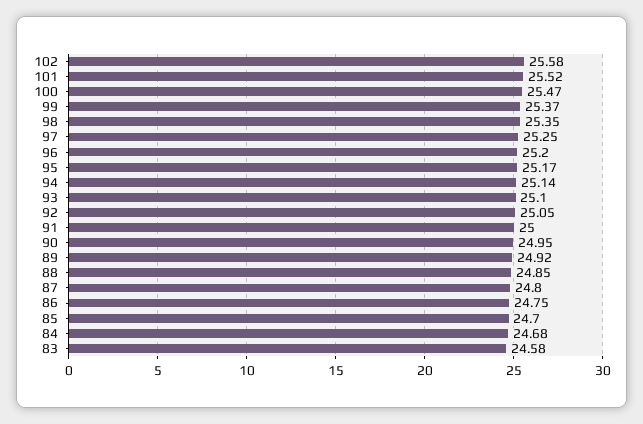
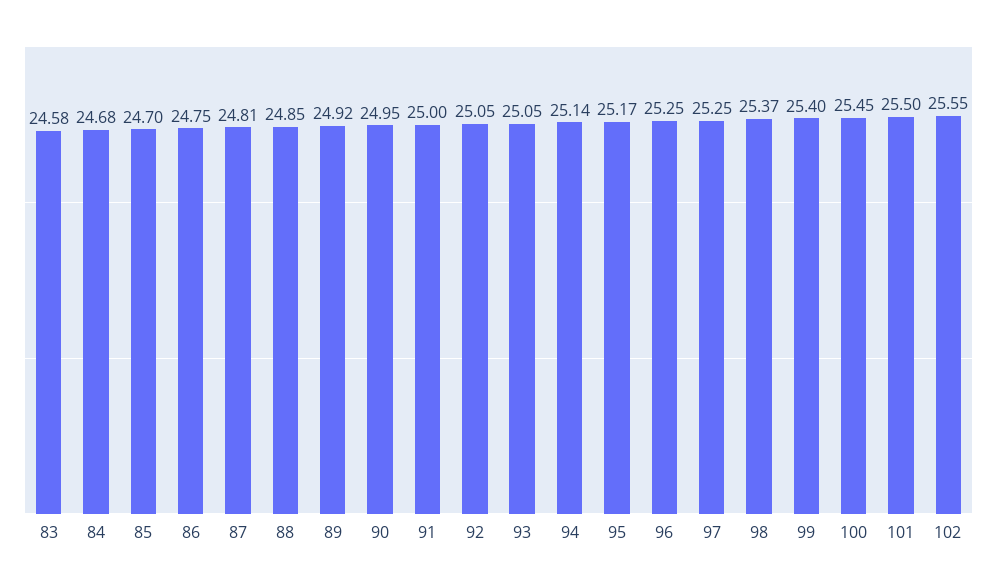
  {
-   "102": 25.58,
+   "102": 25.55,
-   "101": 25.52,
+   "101": 25.5,
-   "100": 25.47,
+   "100": 25.45,
-   "99": 25.37,
+   "99": 25.4,
-   "98": 25.35,
+   "98": 25.37,
    "97": 25.25,
-   "96": 25.2,
+   "96": 25.25,
    "95": 25.17,
    "94": 25.14,
-   "93": 25.1,
+   "93": 25.05,
    "92": 25.05,
    "91": 25,
    "90": 24.95,
    "89": 24.92,
    "88": 24.85,
-   "87": 24.8,
+   "87": 24.81,
    "86": 24.75,
    "85": 24.7,
    "84": 24.68,
    "83": 24.58
  }

